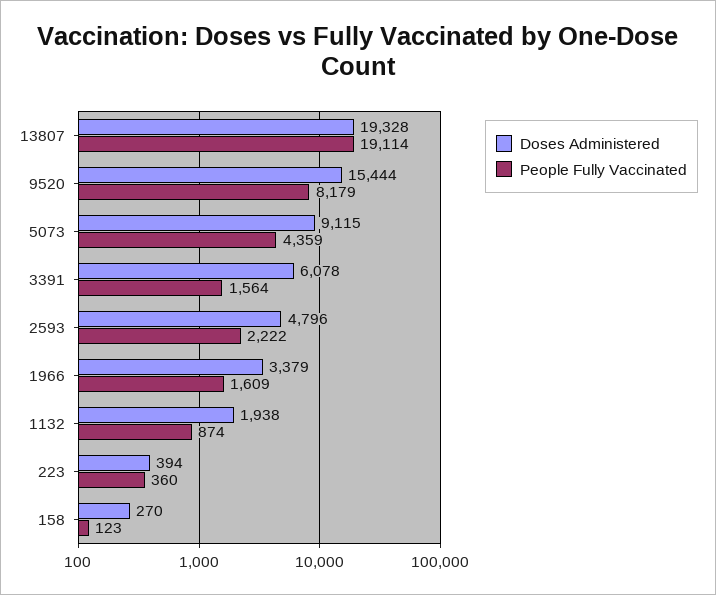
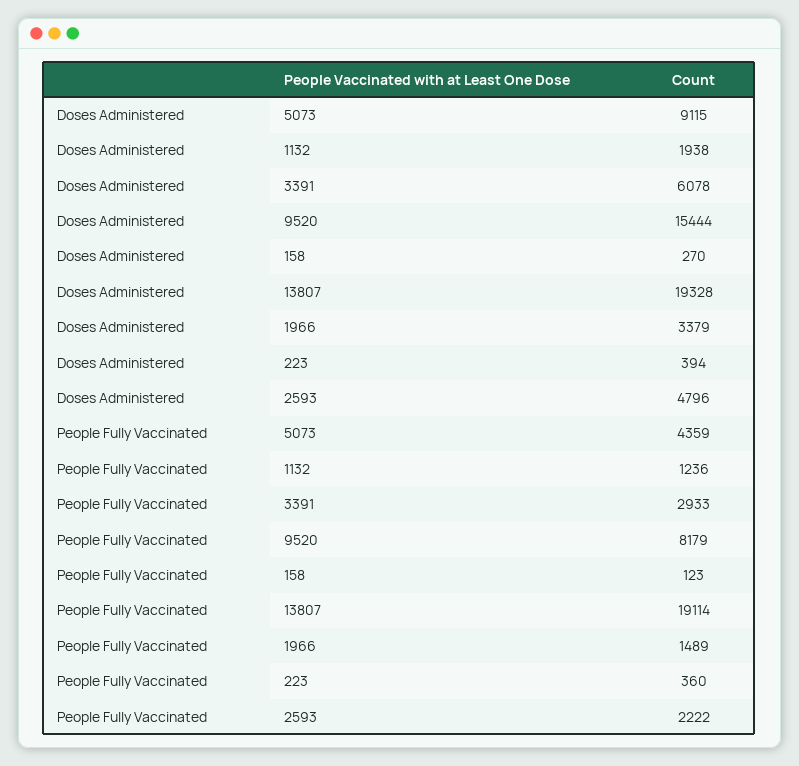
  {
    "Doses Administered": {
      "13807": 19328,
      "9520": 15444,
      "5073": 9115,
      "3391": 6078,
      "2593": 4796,
      "1966": 3379,
      "1132": 1938,
      "223": 394,
      "158": 270
    },
    "People Fully Vaccinated": {
      "13807": 19114,
      "9520": 8179,
      "5073": 4359,
-     "3391": 1564,
+     "3391": 2933,
      "2593": 2222,
-     "1966": 1609,
+     "1966": 1489,
-     "1132": 874,
+     "1132": 1236,
      "223": 360,
      "158": 123
    }
  }

